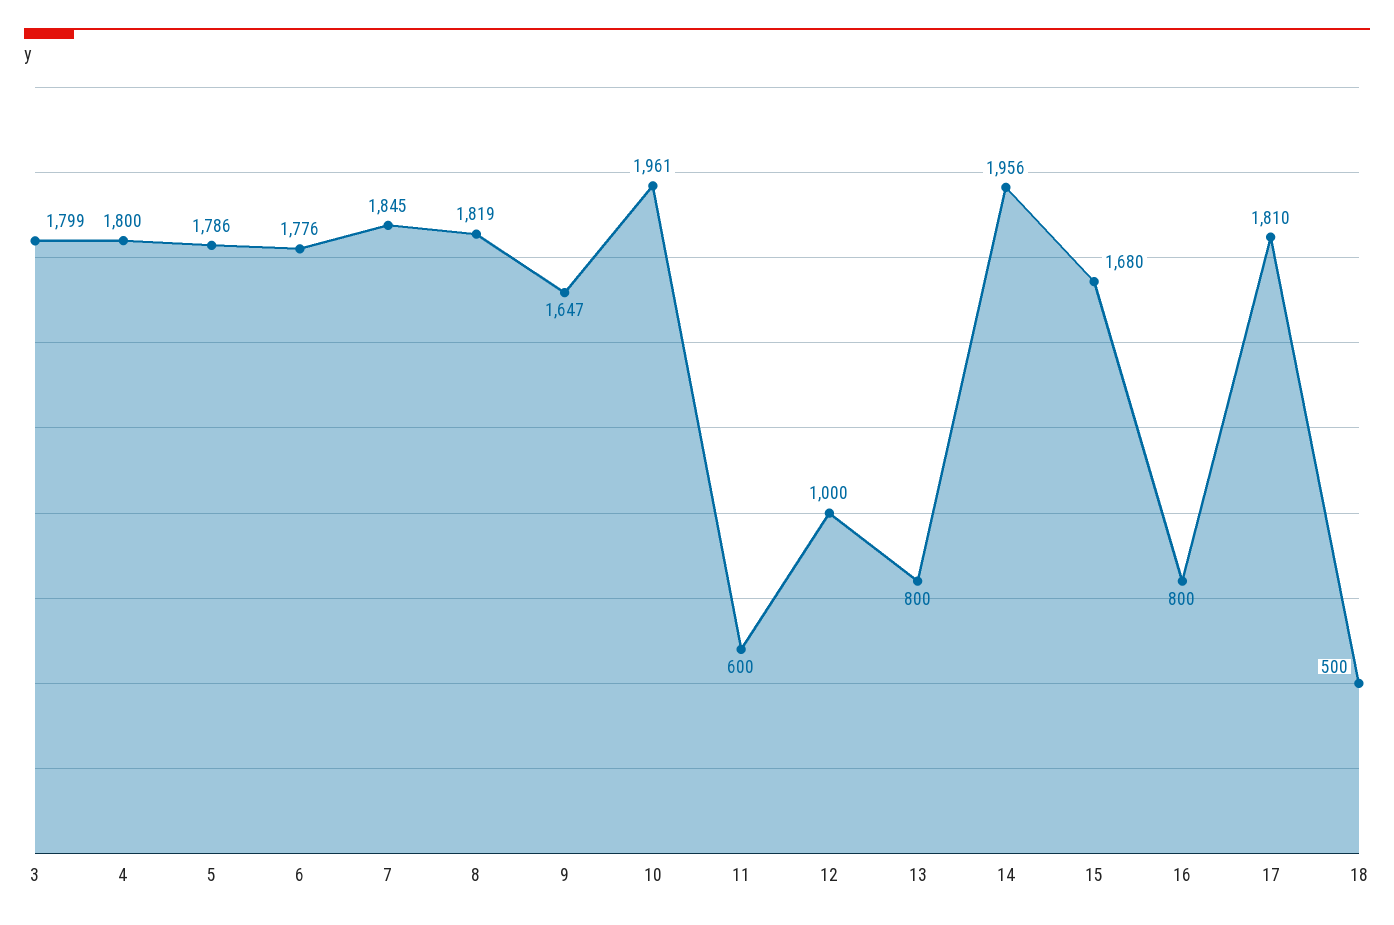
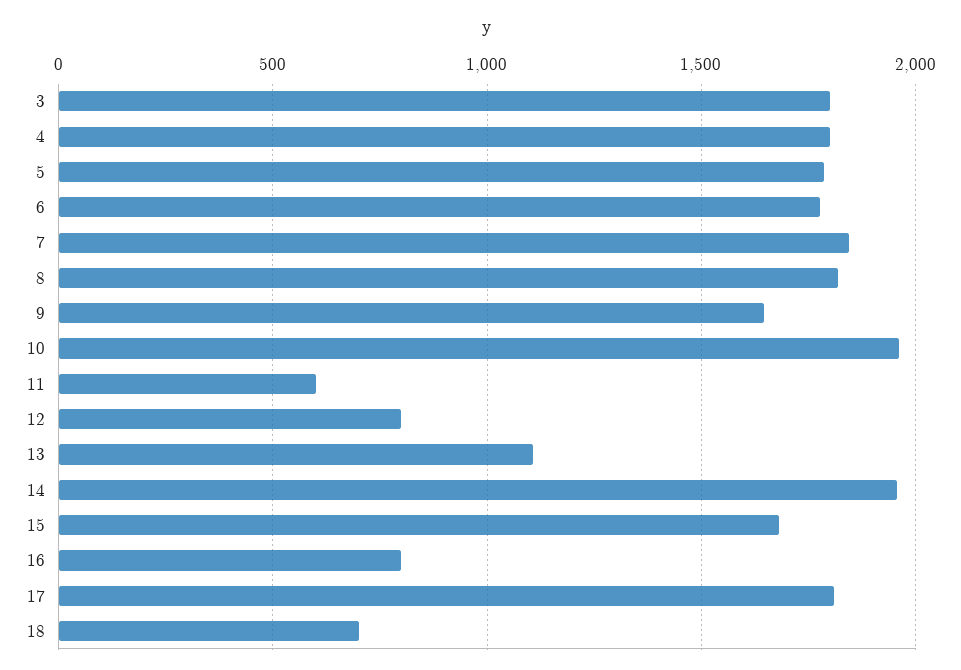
  {
    "3": 1799,
    "4": 1800,
    "5": 1786,
    "6": 1776,
    "7": 1845,
    "8": 1819,
    "9": 1647,
    "10": 1961,
    "11": 600,
-   "12": 1000,
+   "12": 800,
-   "13": 800,
+   "13": 1100,
    "14": 1956,
    "15": 1680,
    "16": 800,
    "17": 1810,
-   "18": 500
+   "18": 700
  }

